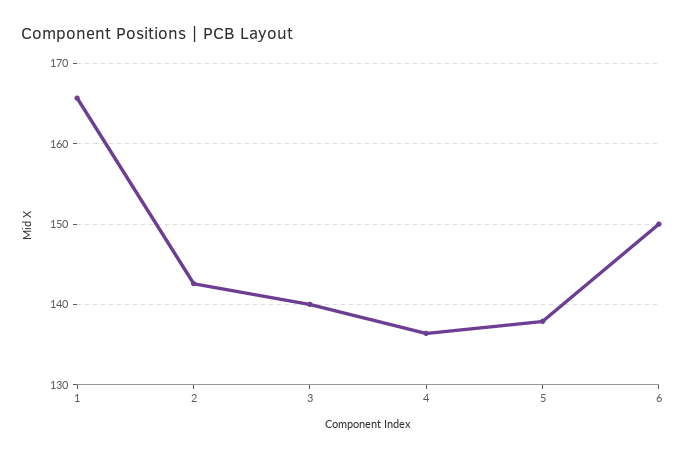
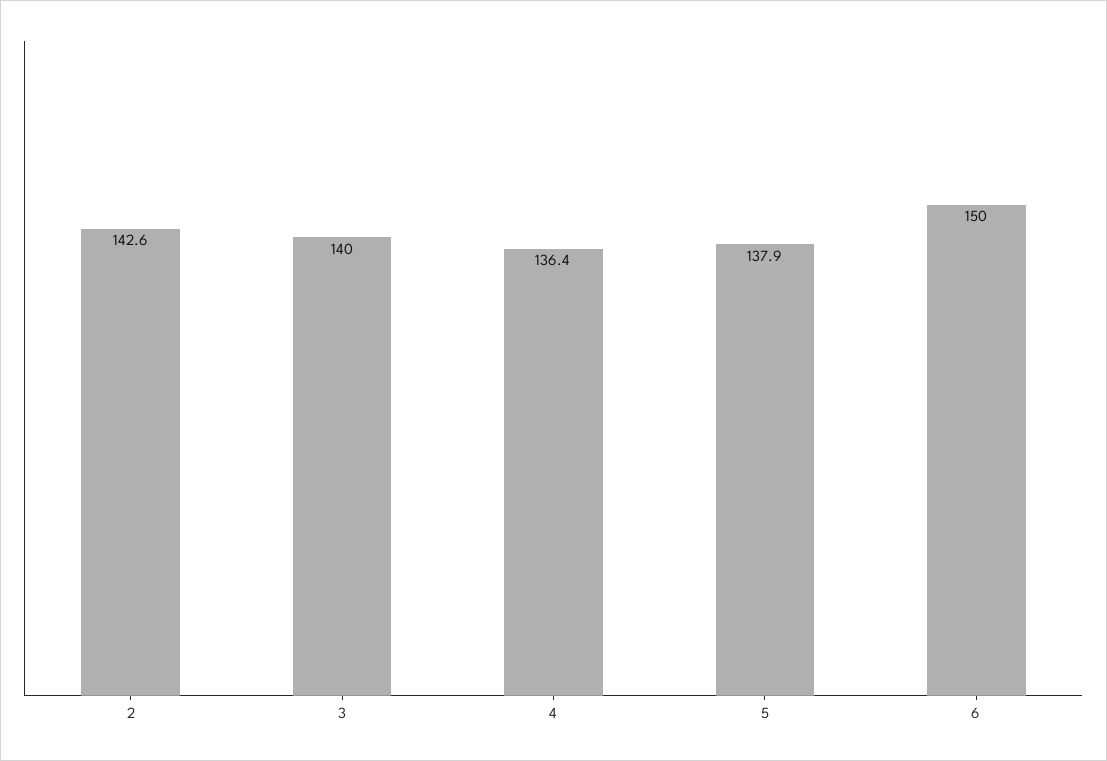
  {
-   "1": 166,
    "2": 142.6,
    "3": 140,
    "4": 136.4,
    "5": 137.9,
    "6": 150
  }

